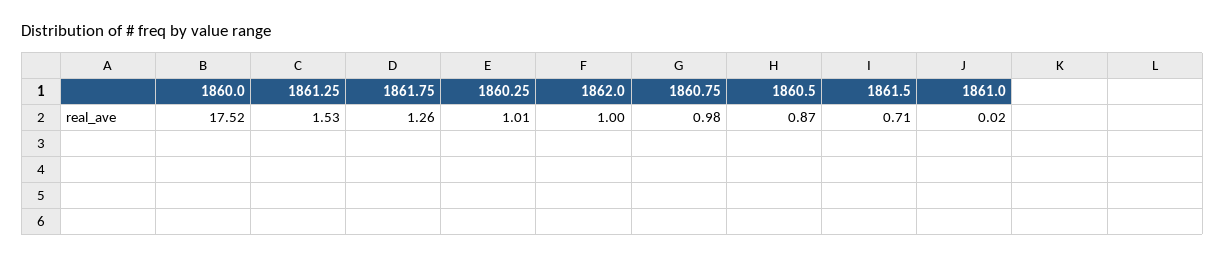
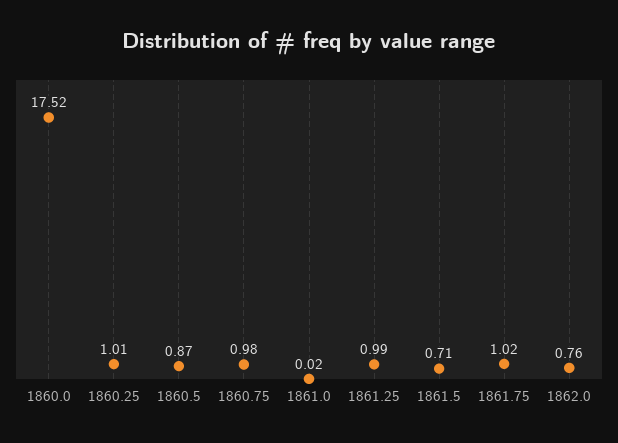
  {
    "1860.0": 17.52,
-   "1861.25": 1.53,
+   "1861.25": 0.99,
-   "1861.75": 1.26,
+   "1861.75": 1.02,
    "1860.25": 1.01,
-   "1862.0": 1,
+   "1862.0": 0.76,
    "1860.75": 0.98,
    "1860.5": 0.87,
    "1861.5": 0.71,
    "1861.0": 0.02
  }

